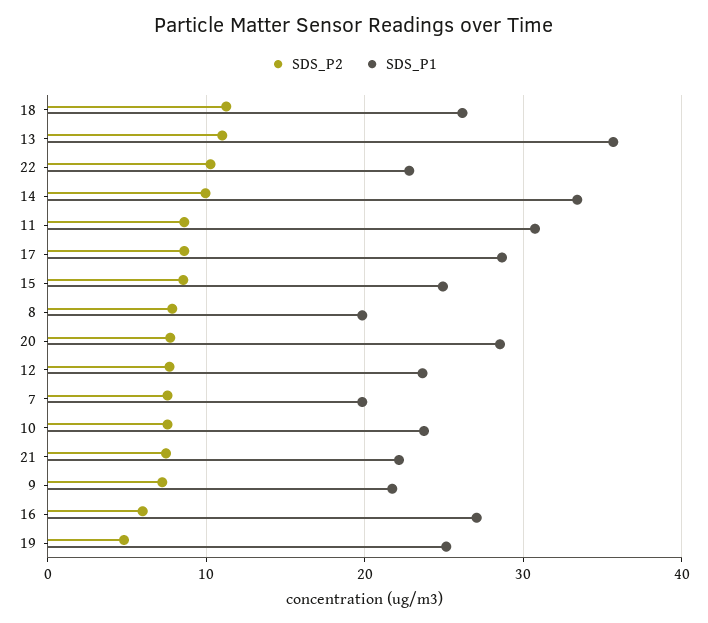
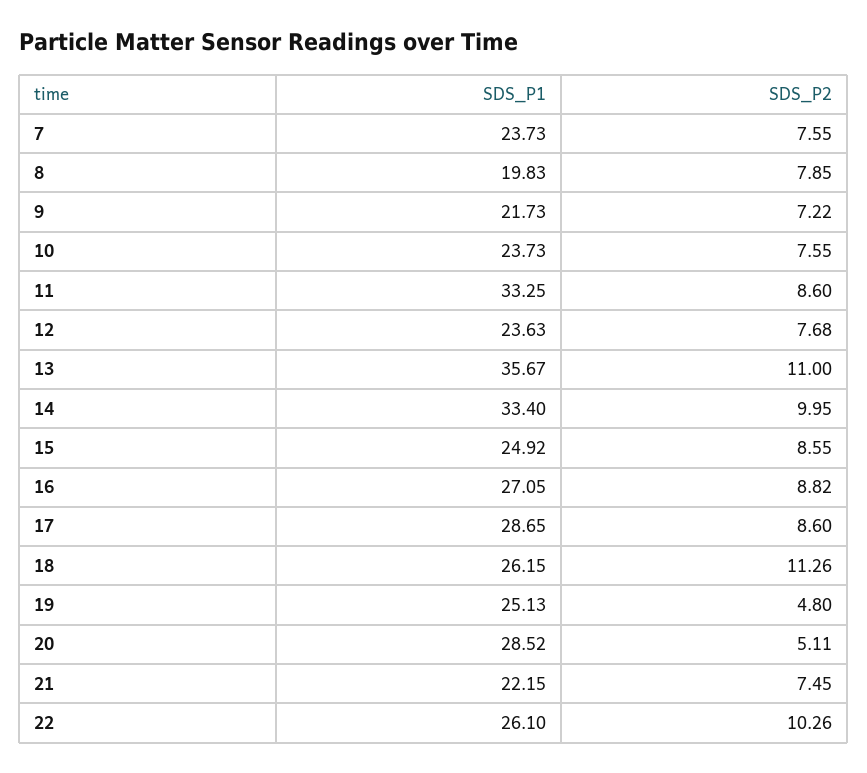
  {
    "SDS_P2": {
      "18": 11.26,
      "13": 11,
      "22": 10.26,
      "14": 9.95,
      "11": 8.6,
      "17": 8.6,
      "15": 8.55,
      "8": 7.85,
-     "20": 8,
+     "20": 5.11,
      "12": 7.68,
      "7": 7.55,
      "10": 7.55,
      "21": 7.45,
      "9": 7.22,
-     "16": 6,
+     "16": 8.82,
      "19": 4.8
    },
    "SDS_P1": {
      "18": 26.15,
      "13": 35.67,
-     "22": 23,
+     "22": 26.1,
      "14": 33.4,
-     "11": 31,
+     "11": 33.25,
      "17": 28.65,
      "15": 24.92,
      "8": 19.83,
      "20": 28.52,
      "12": 23.63,
-     "7": 20,
+     "7": 23.73,
      "10": 23.73,
      "21": 22.15,
      "9": 21.73,
      "16": 27.05,
      "19": 25.13
    }
  }

